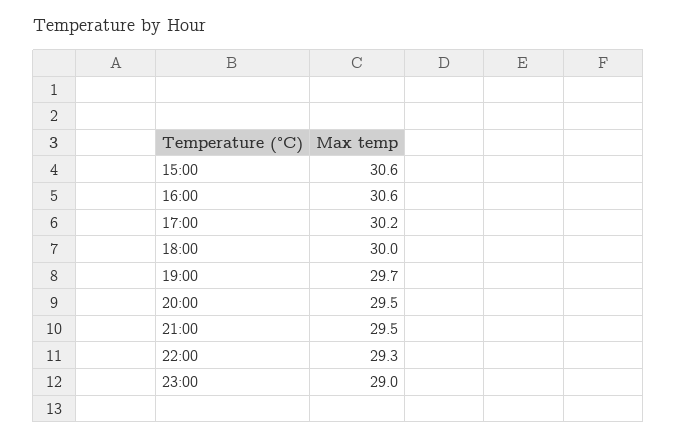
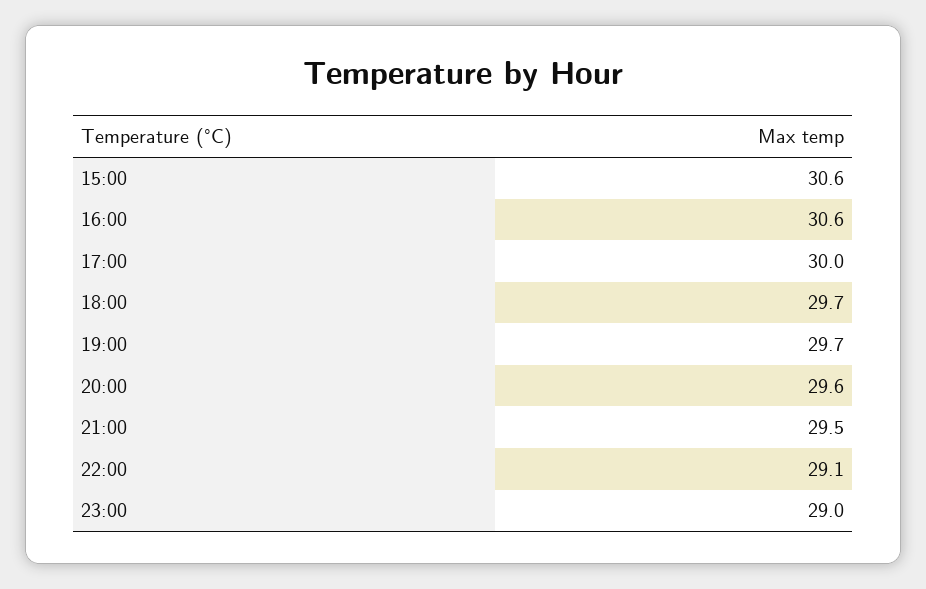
  {
    "15:00": 30.6,
    "16:00": 30.6,
-   "17:00": 30.2,
+   "17:00": 30,
-   "18:00": 30,
+   "18:00": 29.7,
    "19:00": 29.7,
-   "20:00": 29.5,
+   "20:00": 29.6,
    "21:00": 29.5,
-   "22:00": 29.3,
+   "22:00": 29.1,
    "23:00": 29
  }

